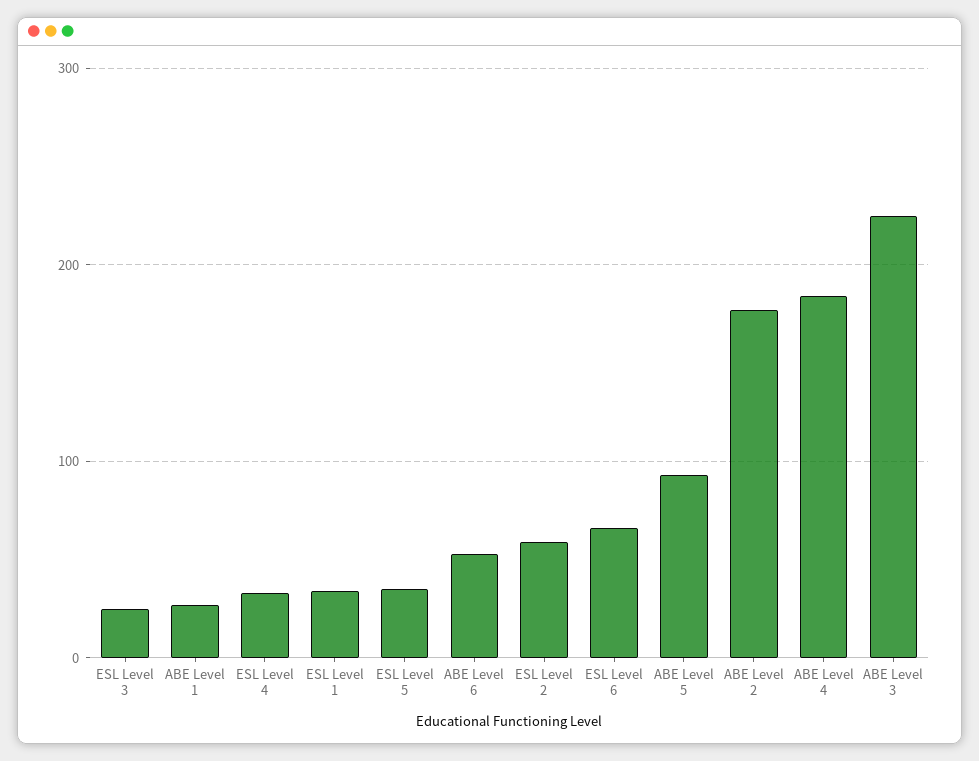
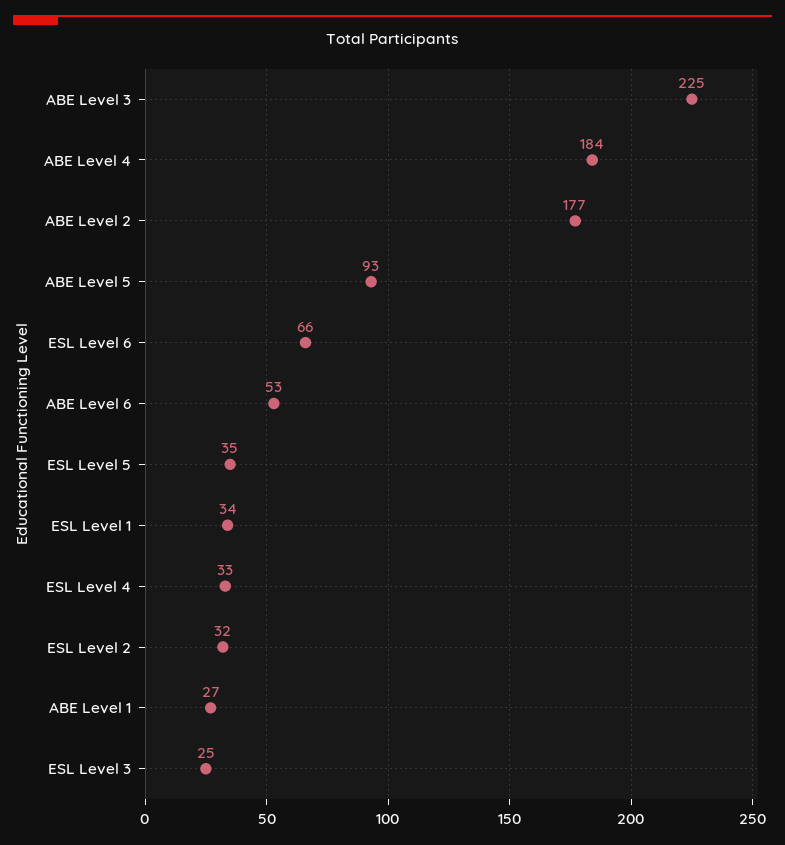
  {
    "ESL Level 3": 25,
    "ABE Level 1": 27,
    "ESL Level 4": 33,
    "ESL Level 1": 34,
    "ESL Level 5": 35,
    "ABE Level 6": 53,
-   "ESL Level 2": 60,
+   "ESL Level 2": 32,
    "ESL Level 6": 66,
    "ABE Level 5": 93,
    "ABE Level 2": 177,
    "ABE Level 4": 184,
    "ABE Level 3": 225
  }

